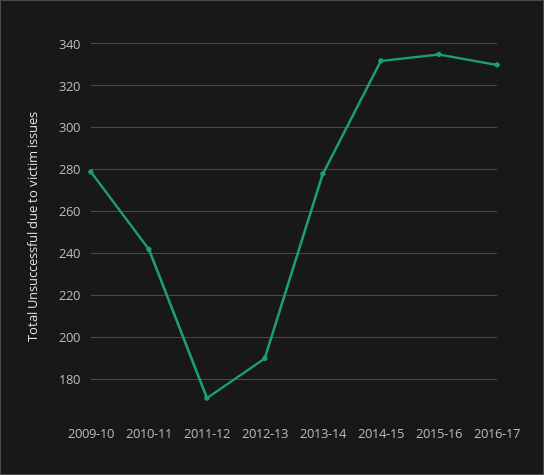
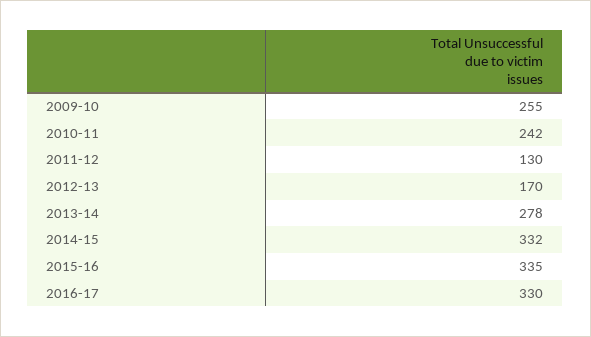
  {
-   "2009-10": 280,
+   "2009-10": 255,
    "2010-11": 242,
-   "2011-12": 170,
+   "2011-12": 130,
-   "2012-13": 190,
+   "2012-13": 170,
    "2013-14": 278,
    "2014-15": 332,
    "2015-16": 335,
    "2016-17": 330
  }

